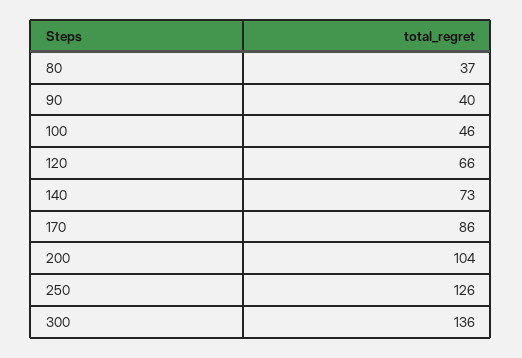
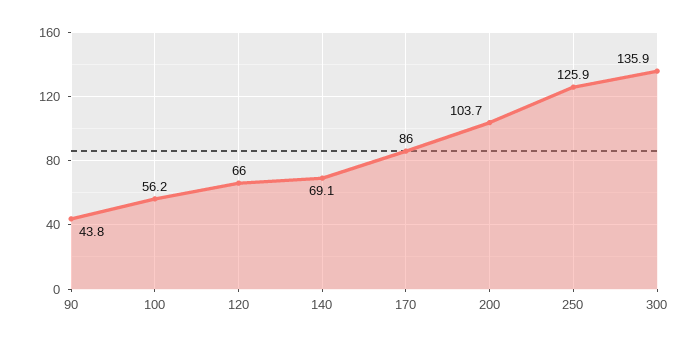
  {
-   "80": 37,
-   "90": 40,
+   "90": 43.8,
-   "100": 46,
+   "100": 56.2,
    "120": 66,
-   "140": 73,
+   "140": 69.1,
    "170": 86,
    "200": 103.7,
    "250": 125.9,
    "300": 135.9
  }

